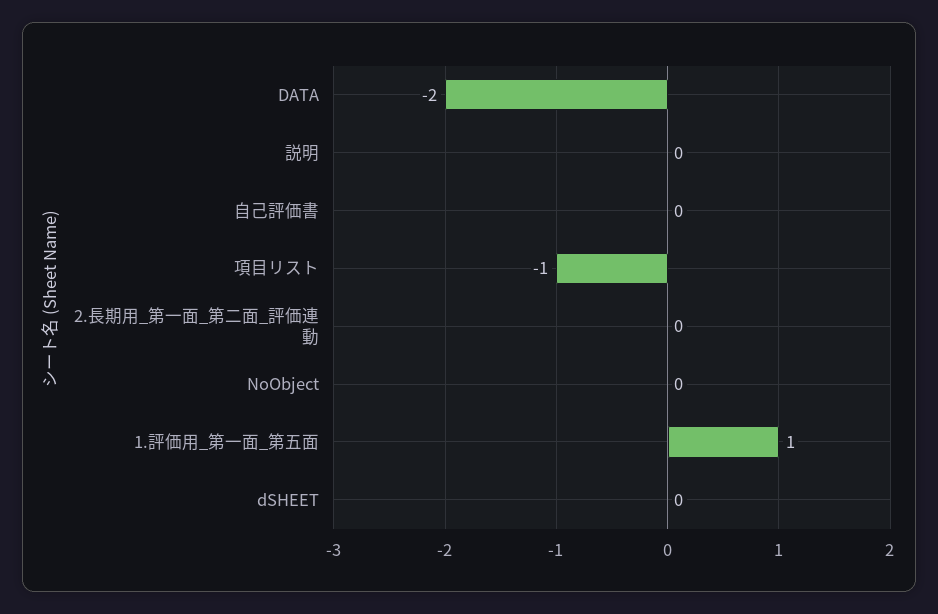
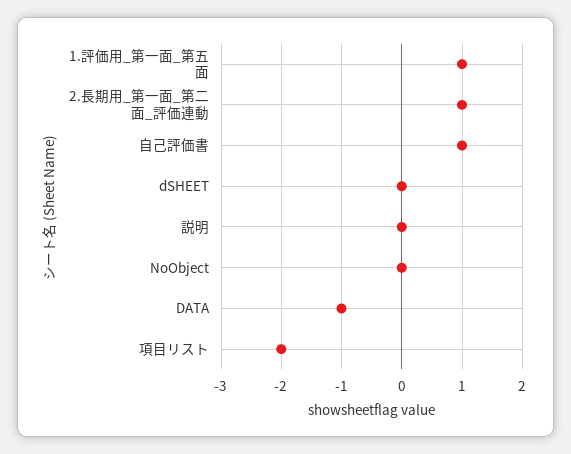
  {
-   "DATA": -2,
+   "DATA": -1,
    "説明": 0,
-   "自己評価書": 0,
+   "自己評価書": 1,
-   "項目リスト": -1,
+   "項目リスト": -2,
-   "2.長期用_第一面_第二面_評価連動": 0,
+   "2.長期用_第一面_第二面_評価連動": 1,
    "NoObject": 0,
    "1.評価用_第一面_第五面": 1,
    "dSHEET": 0
  }

